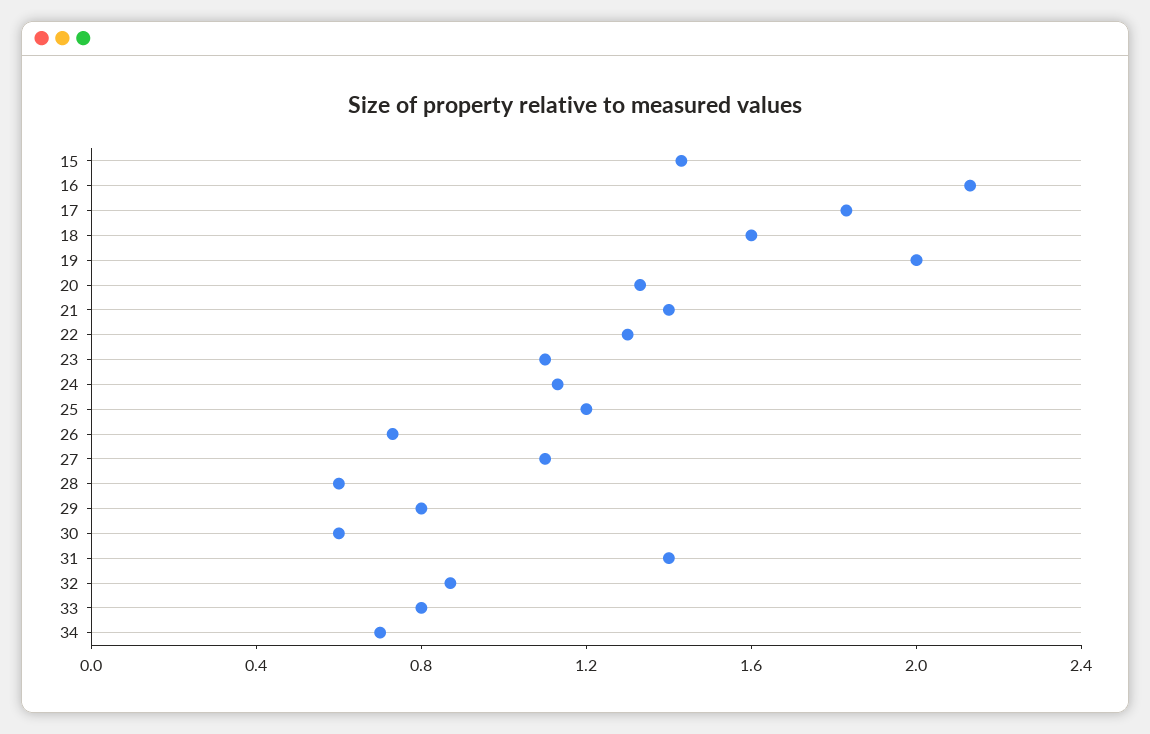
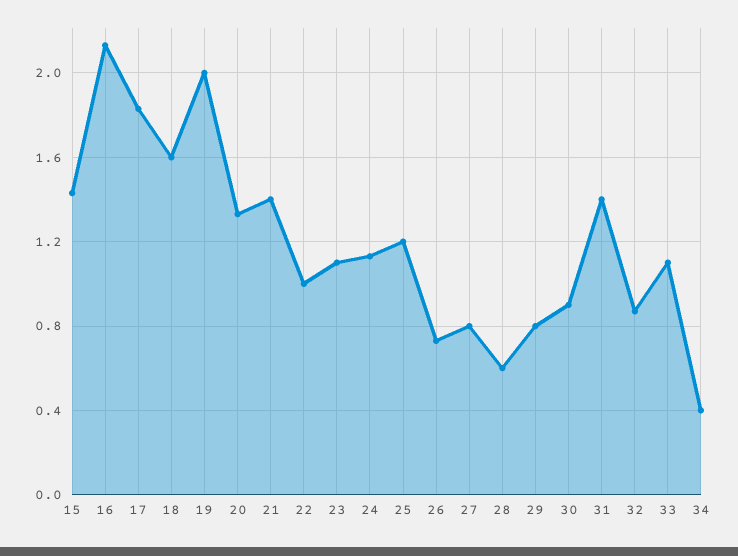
  {
    "15": 1.45,
    "16": 2.15,
    "17": 1.85,
    "18": 1.6,
    "19": 2,
    "20": 1.35,
    "21": 1.4,
-   "22": 1.3,
+   "22": 1,
    "23": 1.1,
    "24": 1.15,
    "25": 1.2,
    "26": 0.75,
-   "27": 1.1,
+   "27": 0.8,
    "28": 0.6,
    "29": 0.8,
-   "30": 0.6,
+   "30": 0.9,
    "31": 1.4,
    "32": 0.85,
-   "33": 0.8,
+   "33": 1.1,
-   "34": 0.7
+   "34": 0.4
  }

